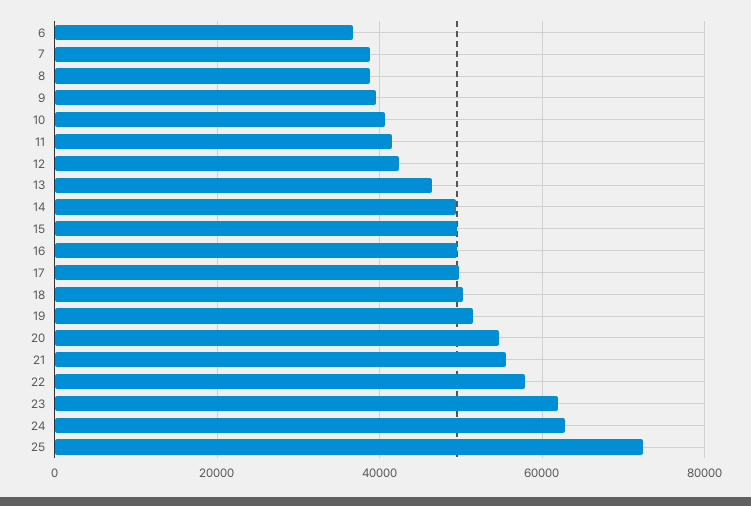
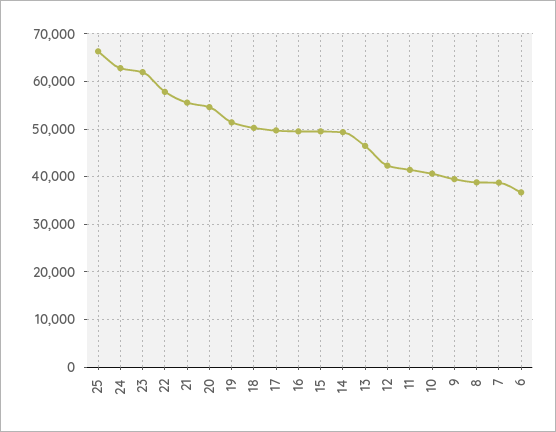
  {
    "6": 36000,
    "7": 38000,
    "8": 38000,
    "9": 40000,
    "10": 40000,
    "11": 42000,
    "12": 42000,
    "13": 46000,
    "14": 50000,
    "15": 50000,
    "16": 50000,
    "17": 50000,
    "18": 50000,
    "19": 52000,
    "20": 54000,
    "21": 56000,
    "22": 58000,
    "23": 62000,
    "24": 62000,
-   "25": 72000
+   "25": 66000
  }

